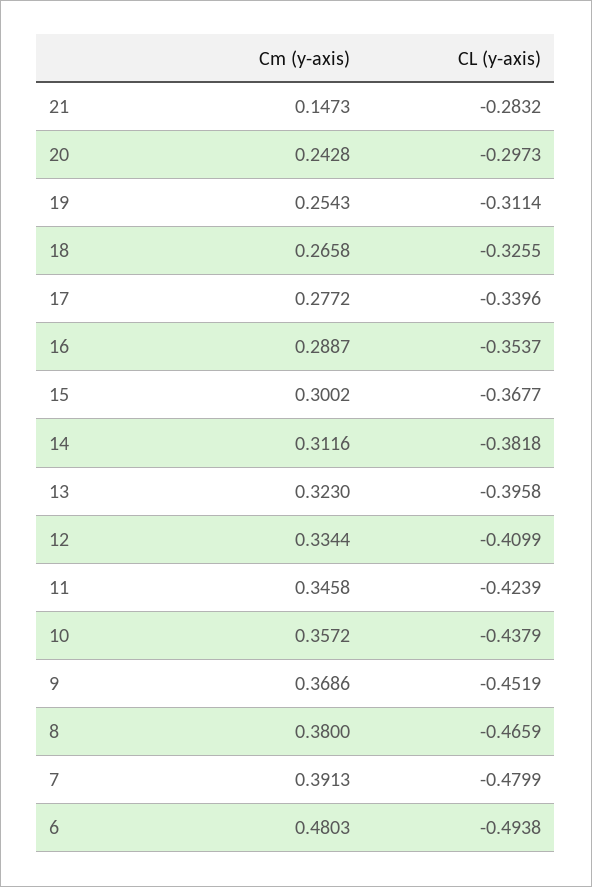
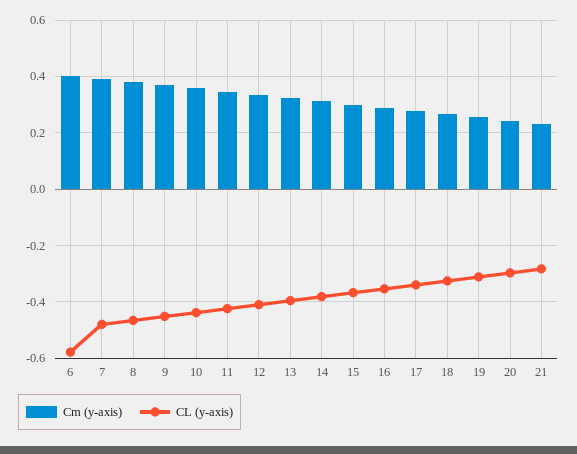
  {
    "Cm (y-axis)": {
-     "21": 0.1473,
+     "21": 0.225,
      "20": 0.2428,
      "19": 0.2543,
      "18": 0.2658,
      "17": 0.2772,
      "16": 0.2887,
      "15": 0.3002,
      "14": 0.3116,
      "13": 0.323,
      "12": 0.3344,
      "11": 0.3458,
      "10": 0.3572,
      "9": 0.3686,
      "8": 0.38,
      "7": 0.3913,
-     "6": 0.4803
+     "6": 0.4
    },
    "CL (y-axis)": {
      "21": -0.2832,
      "20": -0.2973,
      "19": -0.3114,
      "18": -0.3255,
      "17": -0.3396,
      "16": -0.3537,
      "15": -0.3677,
      "14": -0.3818,
      "13": -0.3958,
      "12": -0.4099,
      "11": -0.4239,
      "10": -0.4379,
      "9": -0.4519,
      "8": -0.4659,
      "7": -0.4799,
-     "6": -0.4938
+     "6": -0.575
    }
  }

